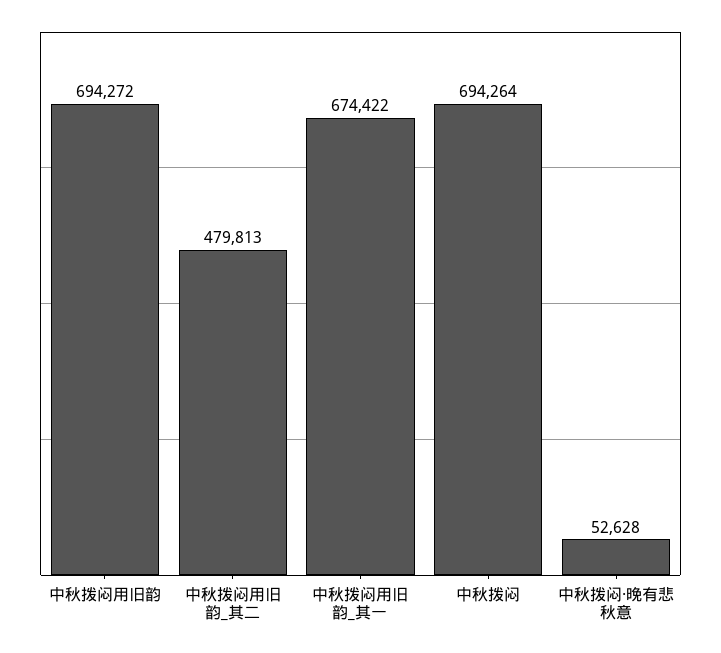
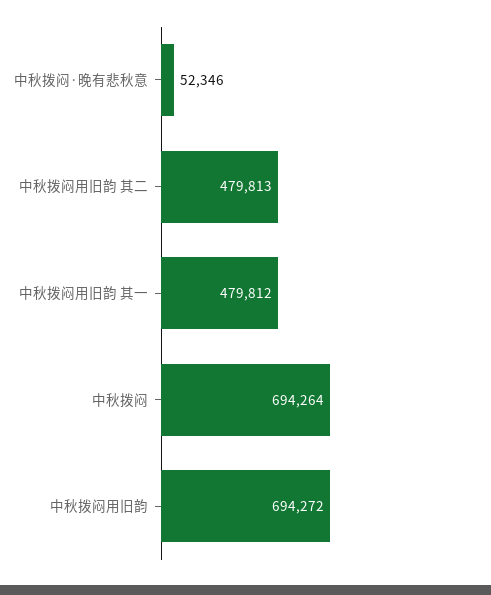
  {
    "中秋拨闷用旧韵": 694272,
    "中秋拨闷用旧韵_其二": 479813,
-   "中秋拨闷用旧韵_其一": 674422,
+   "中秋拨闷用旧韵_其一": 479812,
    "中秋拨闷": 694264,
-   "中秋拨闷·晚有悲秋意": 52628
+   "中秋拨闷·晚有悲秋意": 52346
  }

